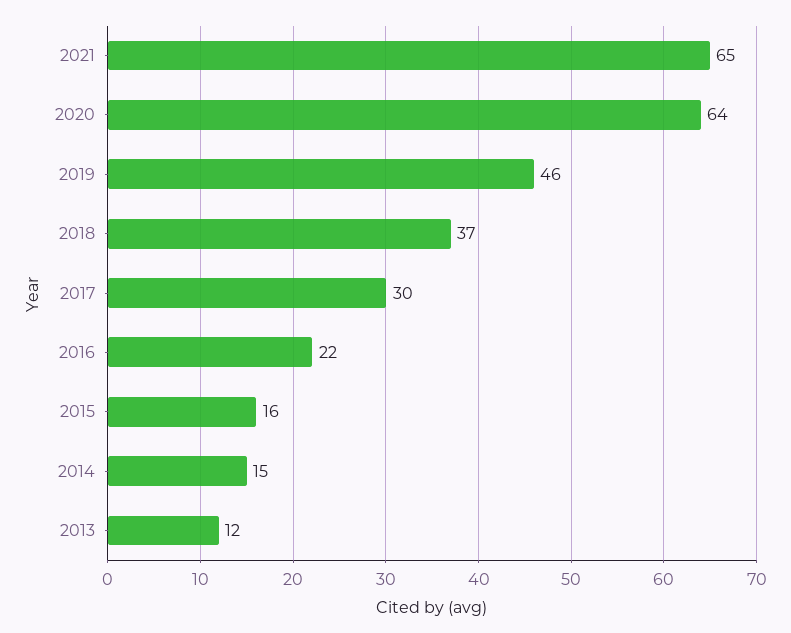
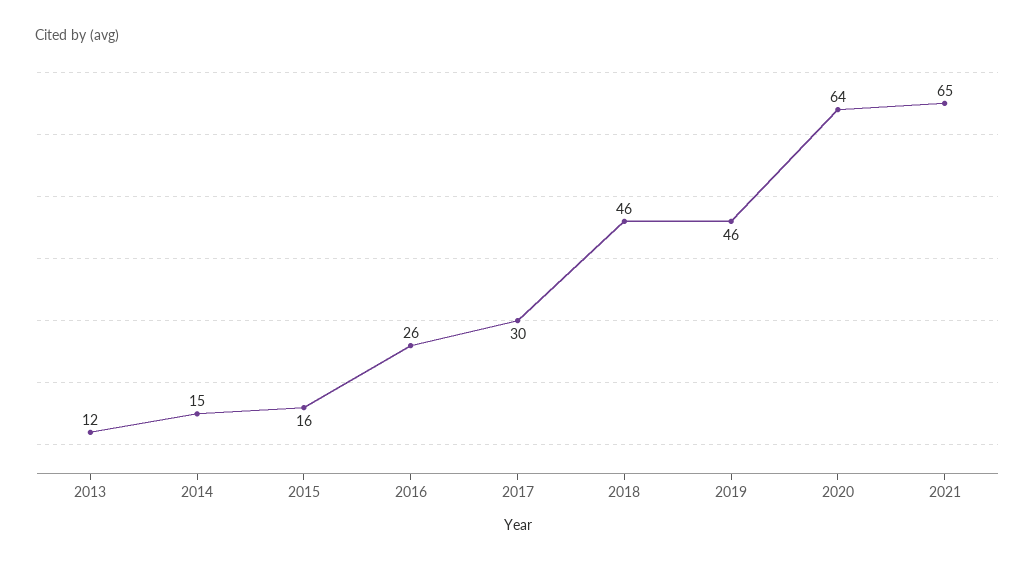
  {
    "2021": 65,
    "2020": 64,
    "2019": 46,
-   "2018": 37,
+   "2018": 46,
    "2017": 30,
-   "2016": 22,
+   "2016": 26,
    "2015": 16,
    "2014": 15,
    "2013": 12
  }

